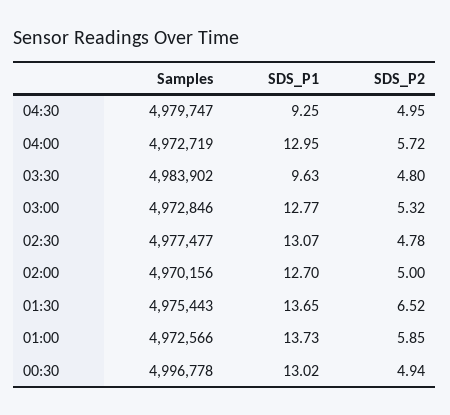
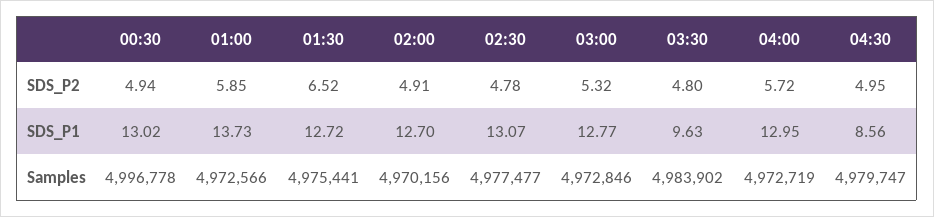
  {
    "Samples": {
      "04:30": 4979747,
      "04:00": 4972719,
      "03:30": 4983902,
      "03:00": 4972846,
      "02:30": 4977477,
      "02:00": 4970156,
-     "01:30": 4975443,
+     "01:30": 4975441,
      "01:00": 4972566,
      "00:30": 4996778
    },
    "SDS_P1": {
-     "04:30": 9.25,
+     "04:30": 8.56,
      "04:00": 12.95,
      "03:30": 9.63,
      "03:00": 12.77,
      "02:30": 13.07,
      "02:00": 12.7,
-     "01:30": 13.65,
+     "01:30": 12.72,
      "01:00": 13.73,
      "00:30": 13.02
    },
    "SDS_P2": {
      "04:30": 4.95,
      "04:00": 5.72,
      "03:30": 4.8,
      "03:00": 5.32,
      "02:30": 4.78,
-     "02:00": 5,
+     "02:00": 4.91,
      "01:30": 6.52,
      "01:00": 5.85,
      "00:30": 4.94
    }
  }

